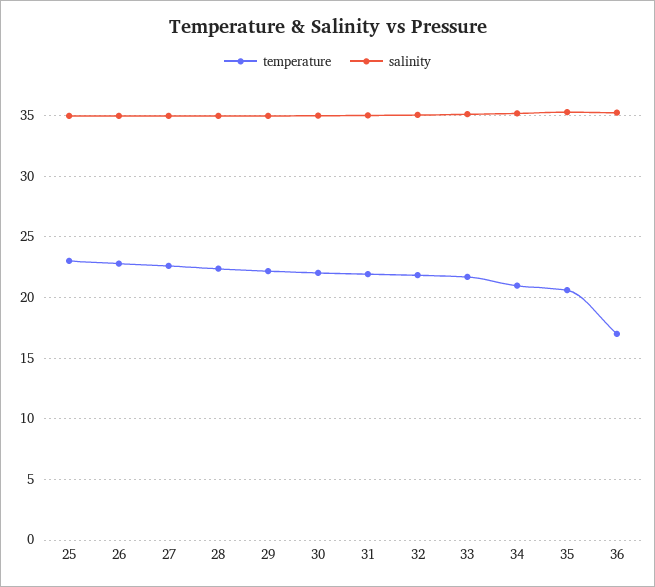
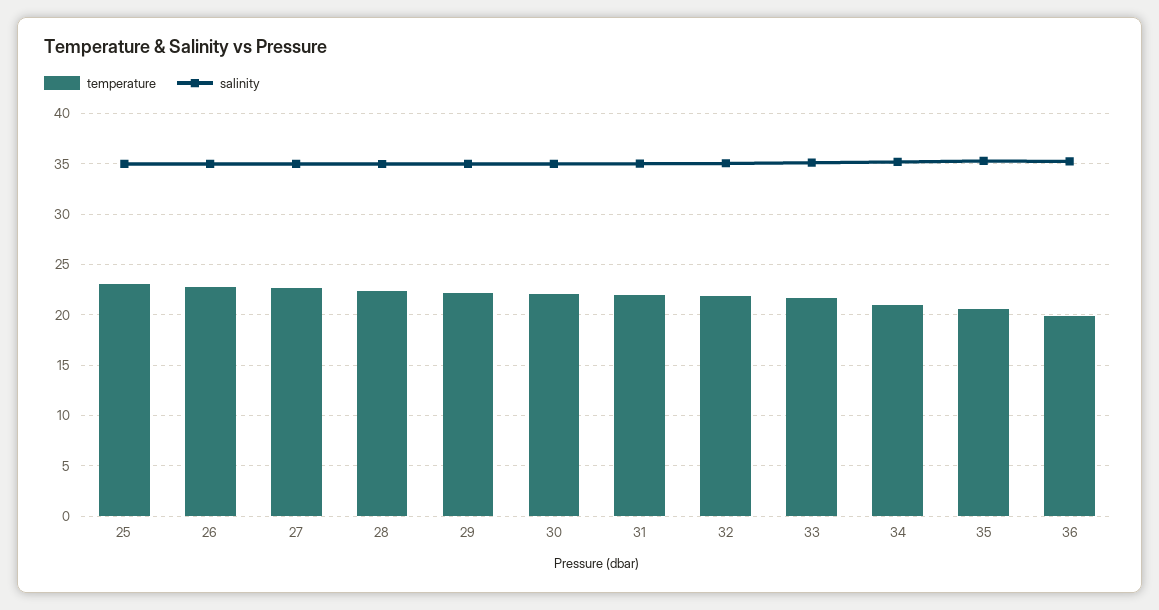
  {
    "temperature": {
      "25": 23,
      "26": 23,
      "27": 22.5,
      "28": 22.5,
      "29": 22,
      "30": 22,
      "31": 22,
      "32": 22,
      "33": 21.5,
      "34": 21,
      "35": 20.5,
-     "36": 17
+     "36": 20
    },
    "salinity": {
      "25": 35,
      "26": 35,
      "27": 35,
      "28": 35,
      "29": 35,
      "30": 35,
      "31": 35,
      "32": 35,
      "33": 35,
      "34": 35,
      "35": 35.5,
      "36": 35
    }
  }

